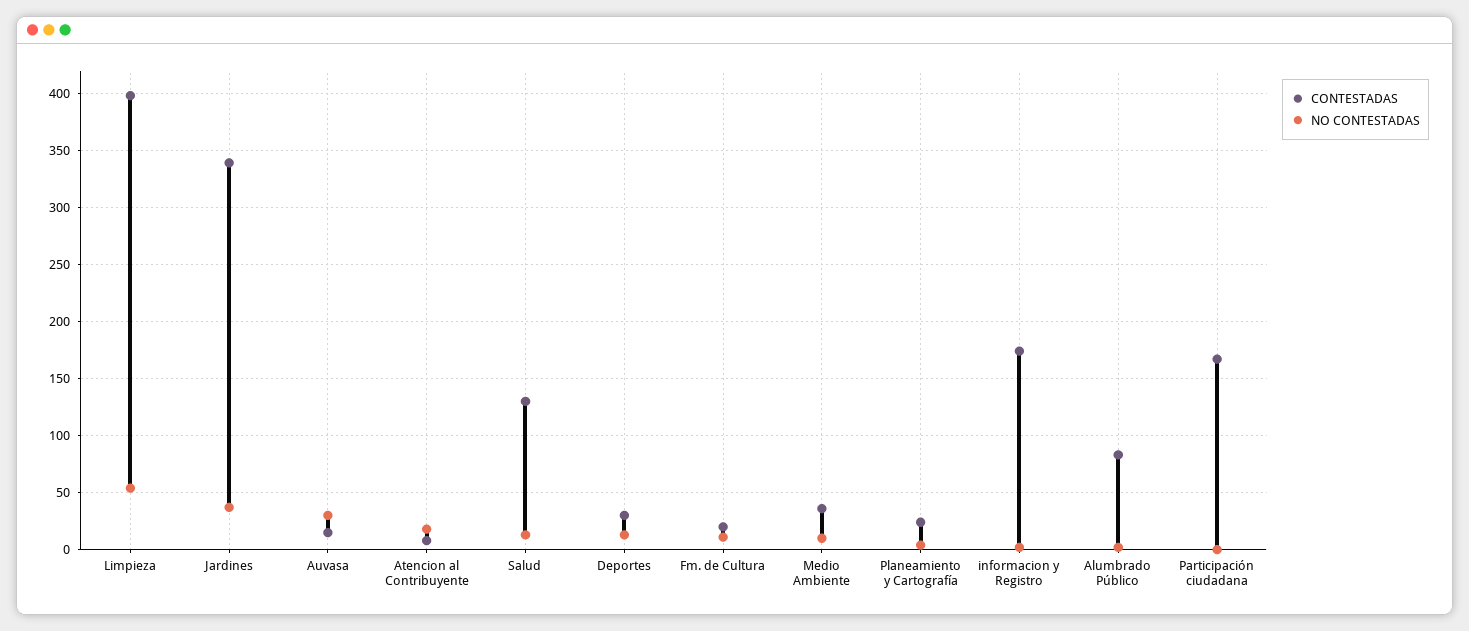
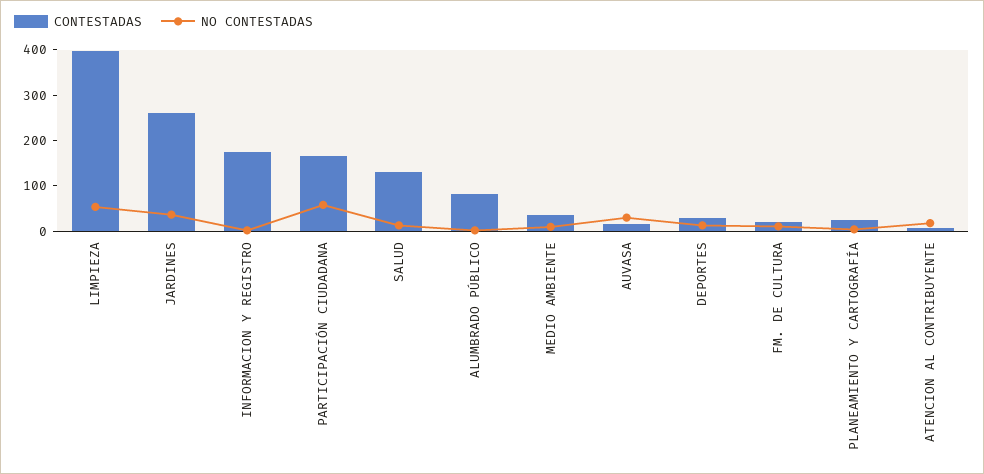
  {
    "CONTESTADAS": {
      "Limpieza": 400,
-     "Jardines": 340,
+     "Jardines": 260,
      "Auvasa": 20,
      "Atencion al Contribuyente": 10,
      "Salud": 130,
      "Deportes": 30,
      "Fm. de Cultura": 20,
      "Medio Ambiente": 40,
      "Planeamiento y Cartografía": 20,
      "informacion y Registro": 170,
      "Alumbrado Público": 80,
      "Participación ciudadana": 170
    },
    "NO CONTESTADAS": {
      "Limpieza": 50,
      "Jardines": 40,
      "Auvasa": 30,
      "Atencion al Contribuyente": 20,
      "Salud": 10,
      "Deportes": 10,
      "Fm. de Cultura": 10,
      "Medio Ambiente": 10,
      "Planeamiento y Cartografía": 0,
      "informacion y Registro": 0,
      "Alumbrado Público": 0,
-     "Participación ciudadana": 0
+     "Participación ciudadana": 60
    }
  }

